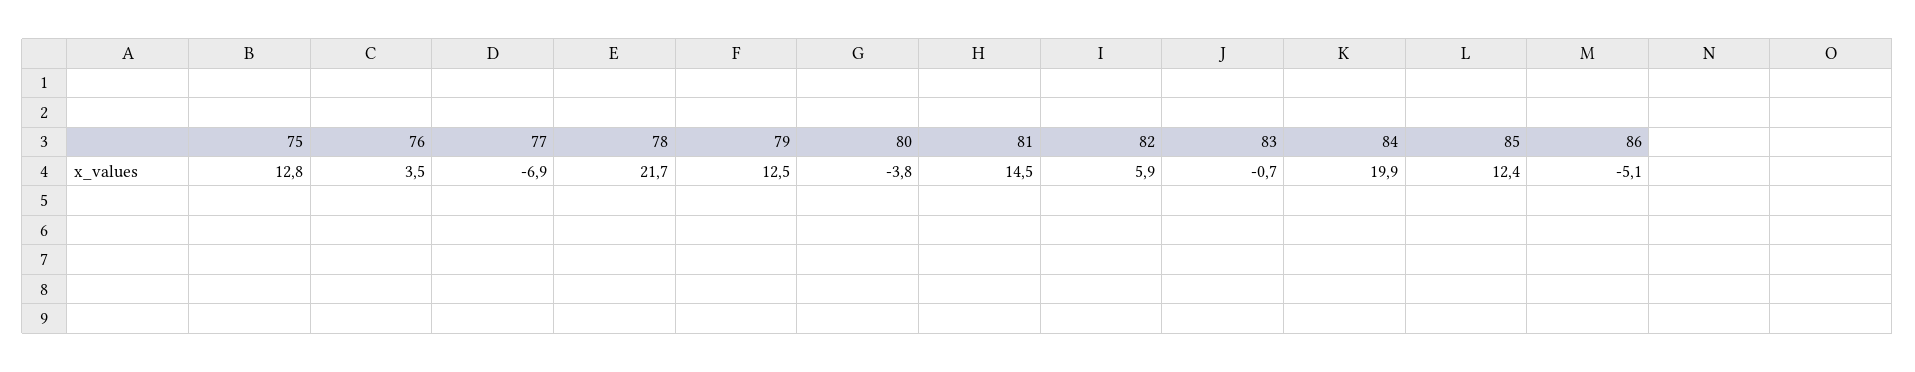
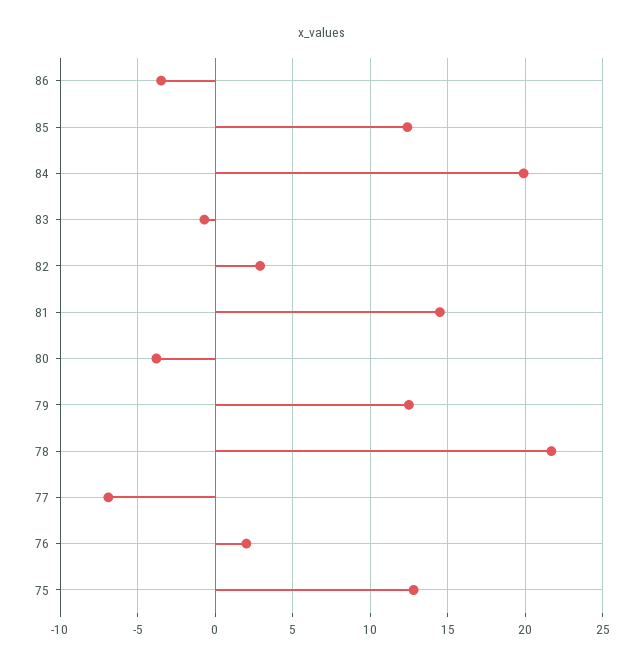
  {
    "75": 12.8,
-   "76": 3.5,
+   "76": 2,
    "77": -6.9,
    "78": 21.7,
    "79": 12.5,
    "80": -3.8,
    "81": 14.5,
-   "82": 5.9,
+   "82": 3,
    "83": -0.7,
    "84": 19.9,
    "85": 12.4,
-   "86": -5.1
+   "86": -3.5
  }

